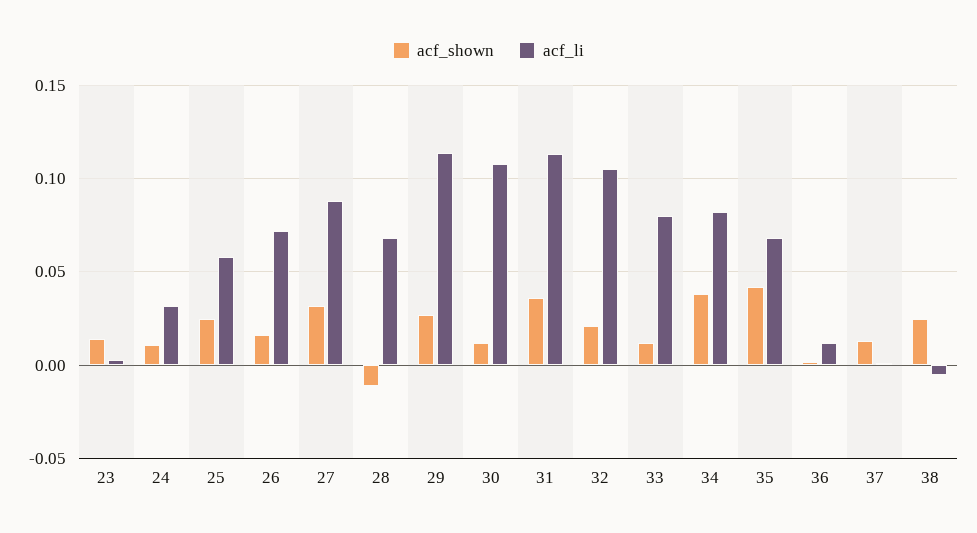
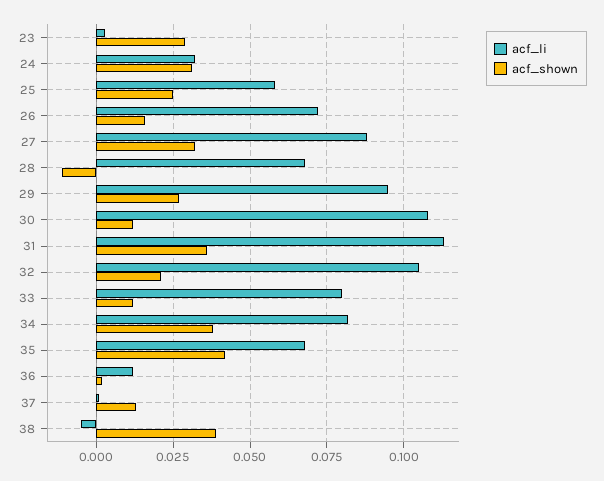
  {
    "acf_shown": {
-     "23": 0.015,
+     "23": 0.03,
-     "24": 0.01,
+     "24": 0.03,
      "25": 0.025,
      "26": 0.015,
      "27": 0.03,
      "28": -0.01,
      "29": 0.025,
      "30": 0.01,
      "31": 0.035,
      "32": 0.02,
      "33": 0.01,
      "34": 0.04,
      "35": 0.04,
      "36": 0,
      "37": 0.015,
-     "38": 0.025
+     "38": 0.04
    },
    "acf_li": {
      "23": 0.005,
      "24": 0.03,
      "25": 0.06,
      "26": 0.07,
      "27": 0.09,
      "28": 0.07,
-     "29": 0.115,
+     "29": 0.095,
      "30": 0.11,
      "31": 0.115,
      "32": 0.105,
      "33": 0.08,
      "34": 0.08,
      "35": 0.07,
      "36": 0.01,
      "37": 0,
      "38": -0.005
    }
  }

